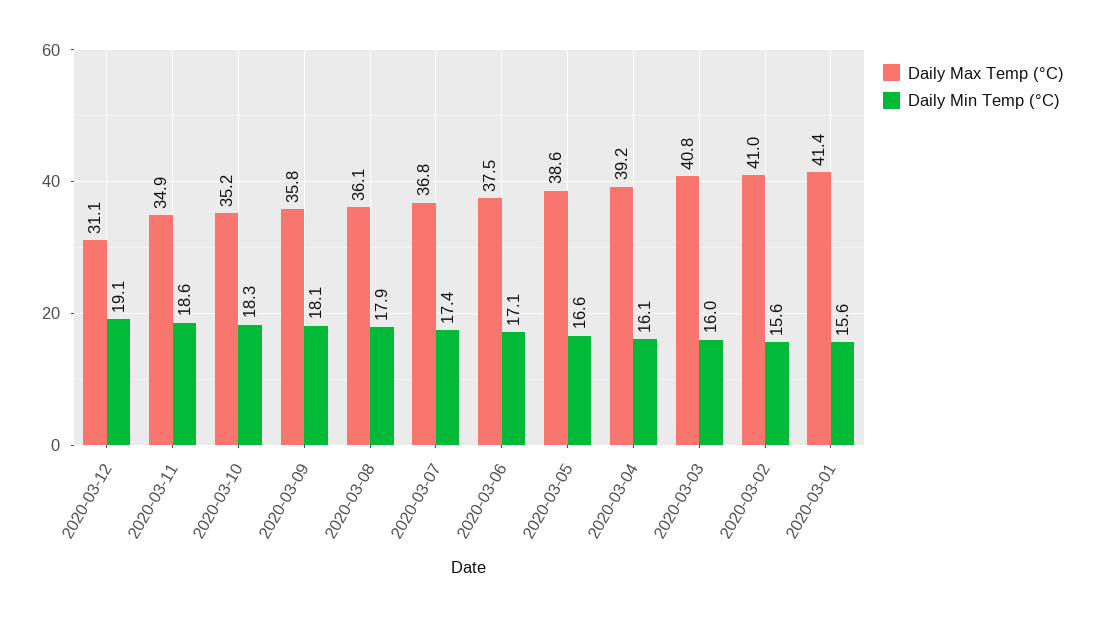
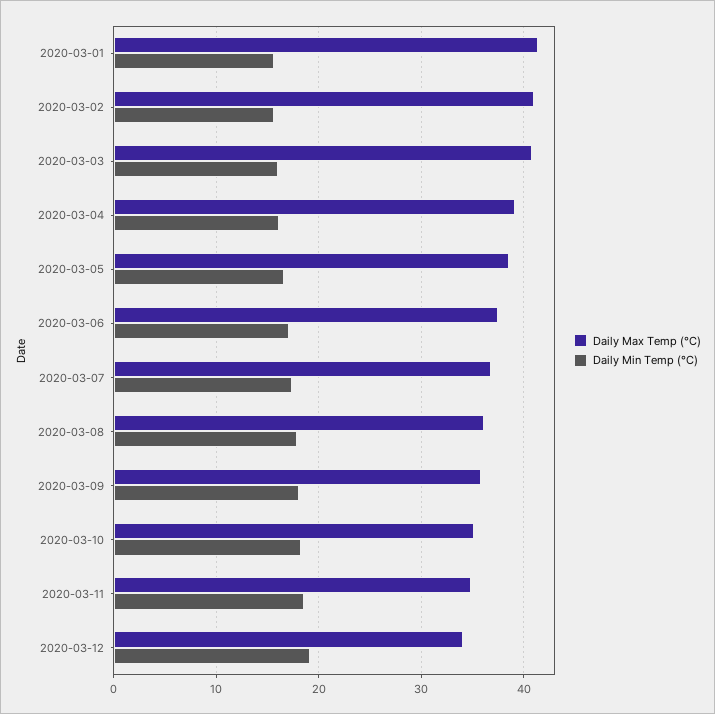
  {
    "Daily Max Temp (°C)": {
-     "2020-03-12": 31.1,
+     "2020-03-12": 34,
      "2020-03-11": 34.9,
      "2020-03-10": 35.2,
      "2020-03-09": 35.8,
      "2020-03-08": 36.1,
      "2020-03-07": 36.8,
      "2020-03-06": 37.5,
      "2020-03-05": 38.6,
      "2020-03-04": 39.2,
      "2020-03-03": 40.8,
      "2020-03-02": 41,
      "2020-03-01": 41.4
    },
    "Daily Min Temp (°C)": {
      "2020-03-12": 19.1,
      "2020-03-11": 18.6,
      "2020-03-10": 18.3,
      "2020-03-09": 18.1,
      "2020-03-08": 17.9,
      "2020-03-07": 17.4,
      "2020-03-06": 17.1,
      "2020-03-05": 16.6,
      "2020-03-04": 16.1,
      "2020-03-03": 16,
      "2020-03-02": 15.6,
      "2020-03-01": 15.6
    }
  }

